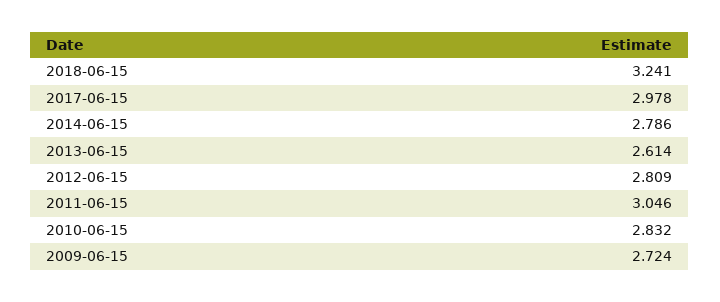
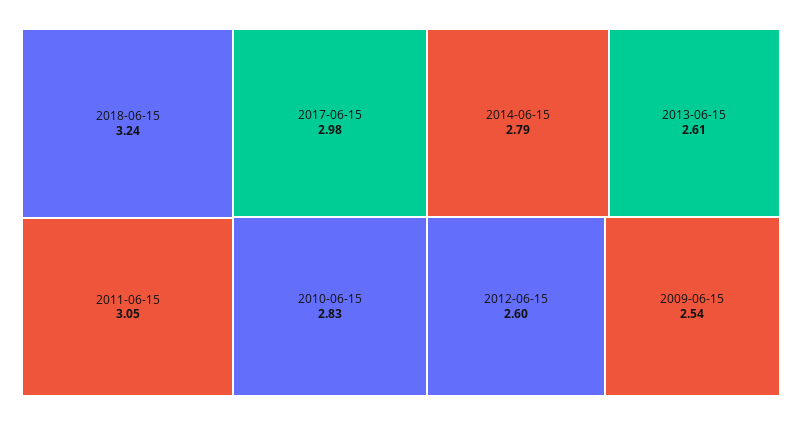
  {
    "2018-06-15": 3.241,
    "2017-06-15": 2.978,
    "2014-06-15": 2.786,
    "2013-06-15": 2.614,
-   "2012-06-15": 2.809,
+   "2012-06-15": 2.6,
    "2011-06-15": 3.046,
    "2010-06-15": 2.832,
-   "2009-06-15": 2.724
+   "2009-06-15": 2.54
  }

